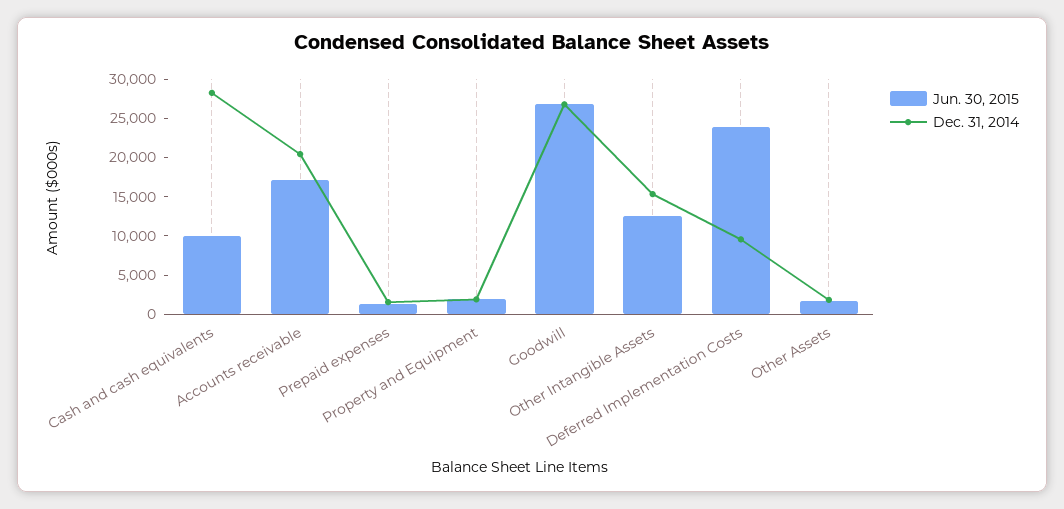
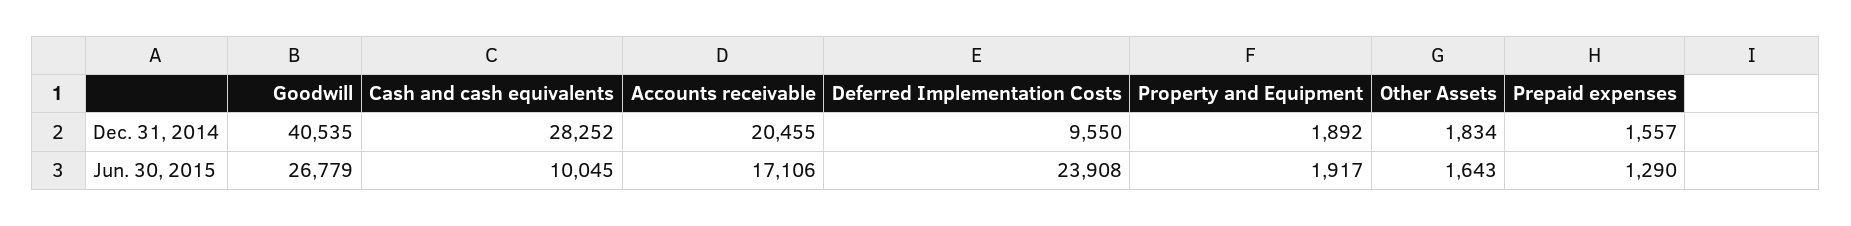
  {
    "Jun. 30, 2015": {
      "Cash and cash equivalents": 10045,
      "Accounts receivable": 17106,
      "Prepaid expenses": 1290,
      "Property and Equipment": 1917,
      "Goodwill": 26779,
-     "Other Intangible Assets": 12500,
      "Deferred Implementation Costs": 23908,
      "Other Assets": 1643
    },
    "Dec. 31, 2014": {
      "Cash and cash equivalents": 28252,
      "Accounts receivable": 20455,
      "Prepaid expenses": 1557,
      "Property and Equipment": 1892,
-     "Goodwill": 27500,
+     "Goodwill": 40535,
-     "Other Intangible Assets": 15000,
      "Deferred Implementation Costs": 9550,
      "Other Assets": 1834
    }
  }

